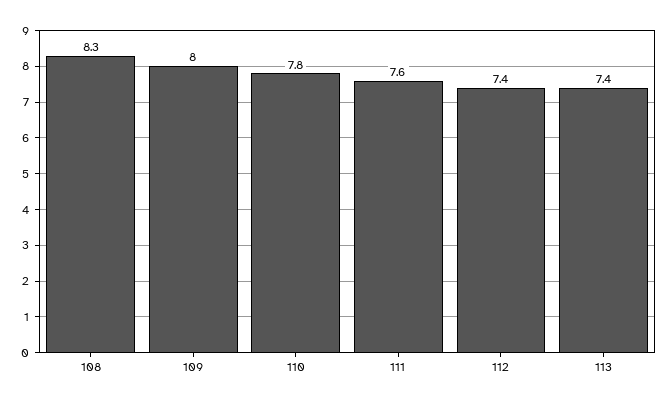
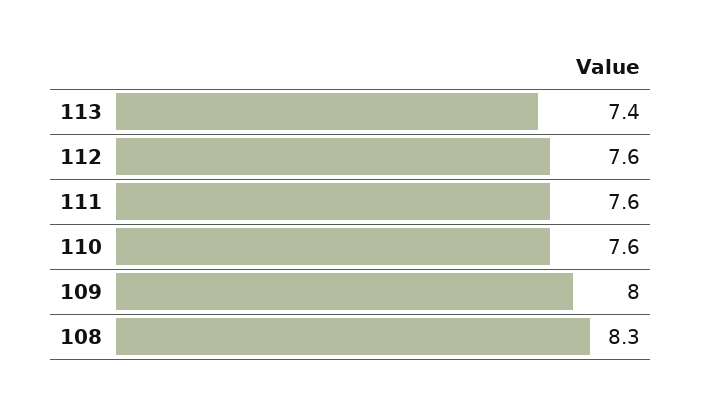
  {
    "108": 8.3,
    "109": 8,
-   "110": 7.8,
+   "110": 7.6,
    "111": 7.6,
-   "112": 7.4,
+   "112": 7.6,
    "113": 7.4
  }

